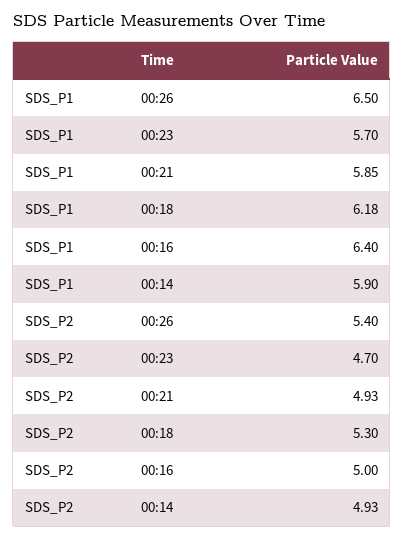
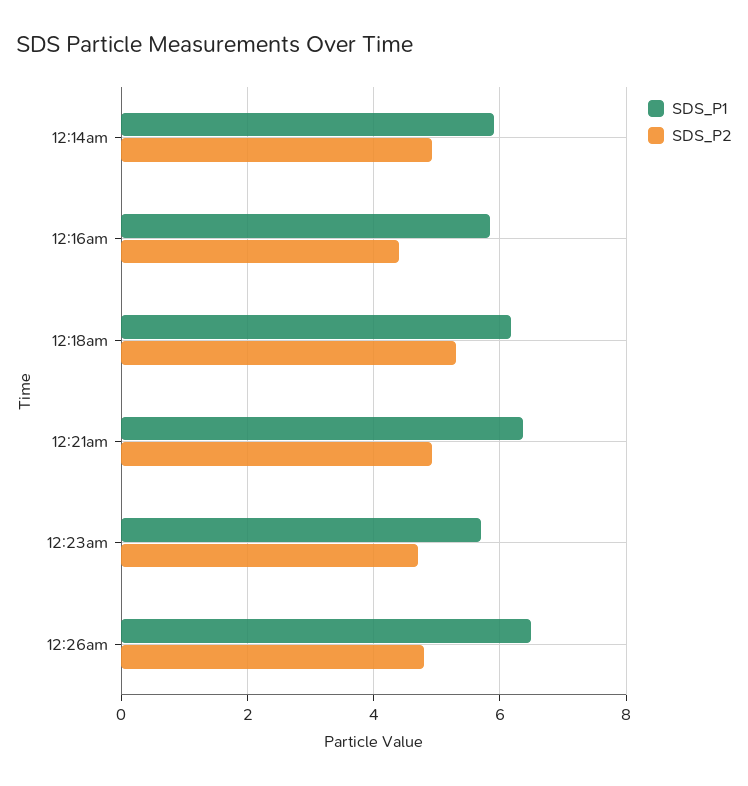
  {
    "SDS_P1": {
      "00:26": 6.5,
      "00:23": 5.7,
-     "00:21": 5.85,
+     "00:21": 6.4,
      "00:18": 6.18,
-     "00:16": 6.4,
+     "00:16": 5.8,
      "00:14": 5.9
    },
    "SDS_P2": {
-     "00:26": 5.4,
+     "00:26": 4.8,
      "00:23": 4.7,
      "00:21": 4.93,
      "00:18": 5.3,
-     "00:16": 5,
+     "00:16": 4.4,
      "00:14": 4.93
    }
  }

